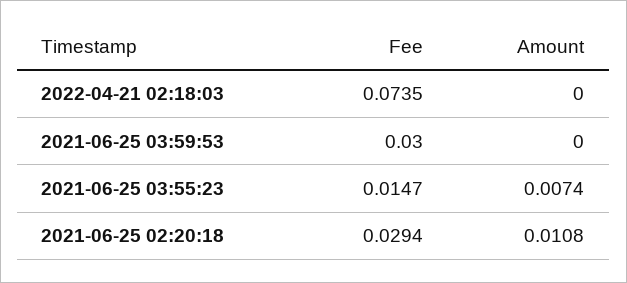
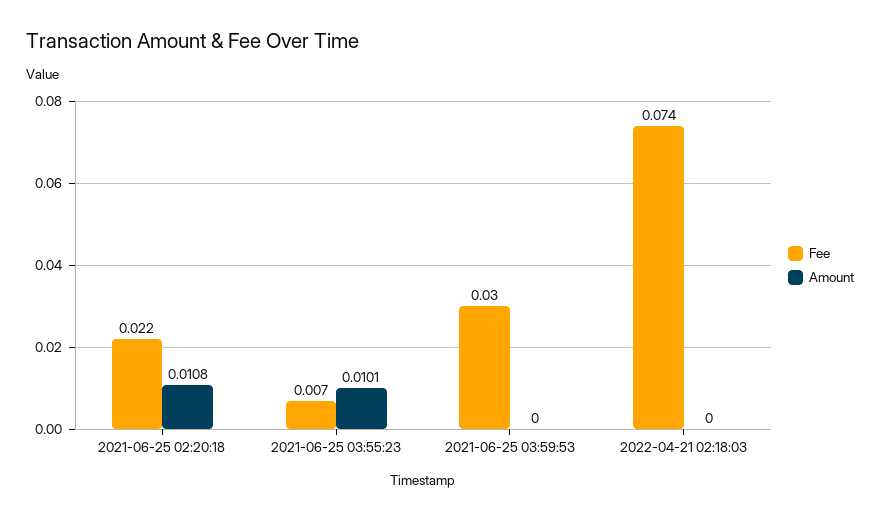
  {
    "Fee": {
      "2022-04-21 02:18:03": 0.0735,
      "2021-06-25 03:59:53": 0.03,
-     "2021-06-25 03:55:23": 0.0147,
+     "2021-06-25 03:55:23": 0.007,
-     "2021-06-25 02:20:18": 0.0294
+     "2021-06-25 02:20:18": 0.022
    },
    "Amount": {
      "2022-04-21 02:18:03": 0,
      "2021-06-25 03:59:53": 0,
-     "2021-06-25 03:55:23": 0.0074,
+     "2021-06-25 03:55:23": 0.0101,
      "2021-06-25 02:20:18": 0.0108
    }
  }

